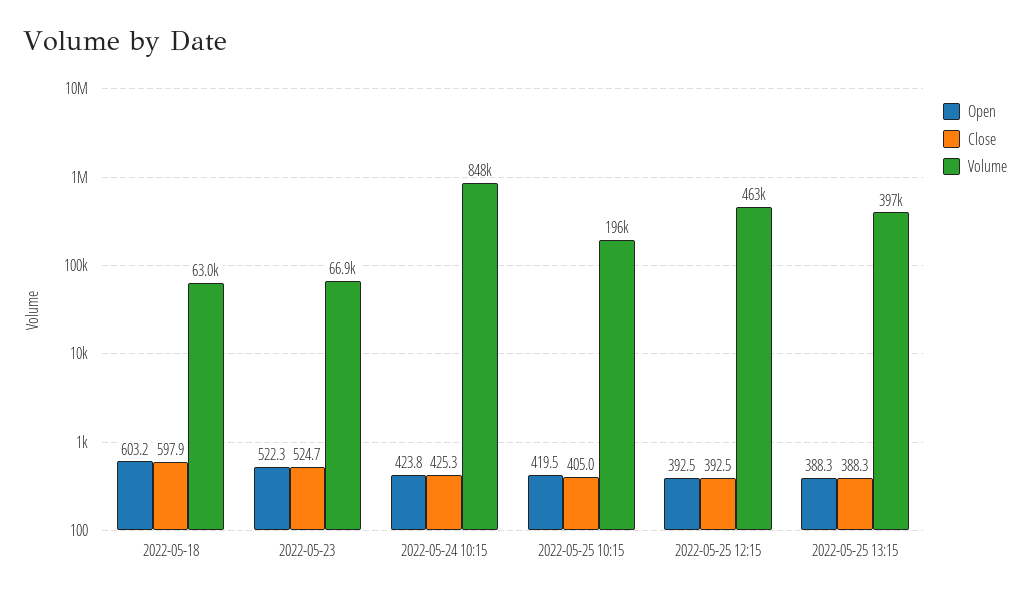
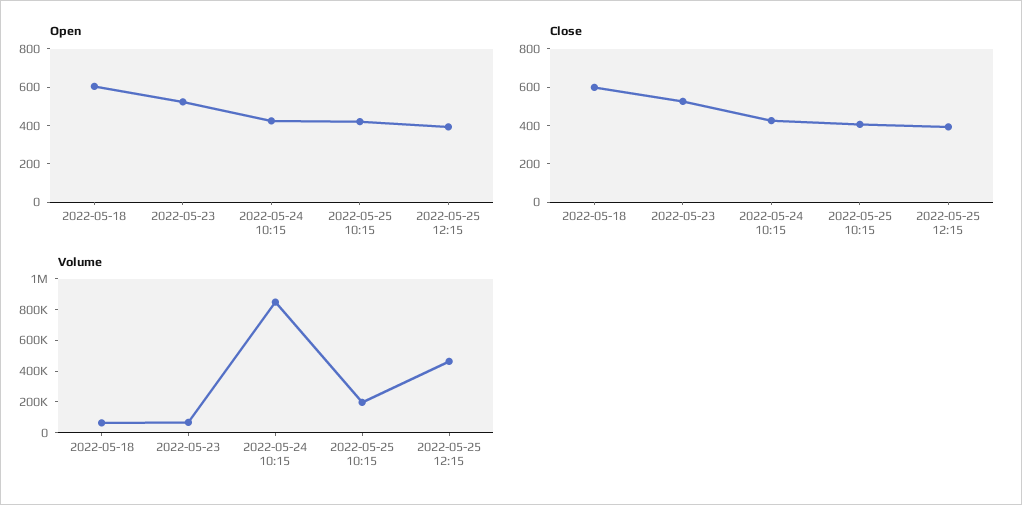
  {
    "Open": {
      "2022-05-18": 603.2,
      "2022-05-23": 522.3,
      "2022-05-24 10:15": 423.8,
      "2022-05-25 10:15": 419.5,
-     "2022-05-25 12:15": 392.5,
+     "2022-05-25 12:15": 392.5
-     "2022-05-25 13:15": 388.3
    },
    "Close": {
      "2022-05-18": 597.9,
      "2022-05-23": 524.7,
      "2022-05-24 10:15": 425.3,
      "2022-05-25 10:15": 405,
-     "2022-05-25 12:15": 392.5,
+     "2022-05-25 12:15": 392.5
-     "2022-05-25 13:15": 388.3
    },
    "Volume": {
      "2022-05-18": 63000,
      "2022-05-23": 66900,
      "2022-05-24 10:15": 848000,
      "2022-05-25 10:15": 196000,
-     "2022-05-25 12:15": 463000,
+     "2022-05-25 12:15": 463000
-     "2022-05-25 13:15": 397000
    }
  }

